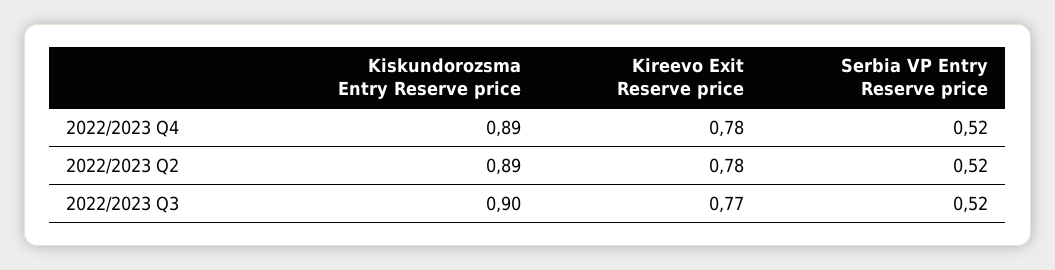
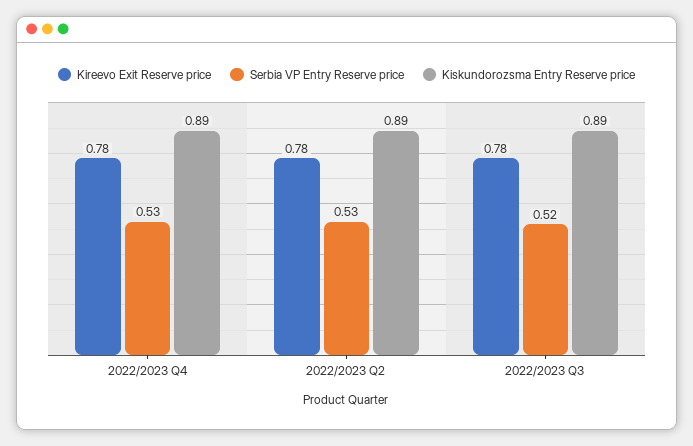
  {
    "Kiskundorozsma Entry Reserve price": {
      "2022/2023 Q4": 0.89,
      "2022/2023 Q2": 0.89,
-     "2022/2023 Q3": 0.9
+     "2022/2023 Q3": 0.89
    },
    "Kireevo Exit Reserve price": {
      "2022/2023 Q4": 0.78,
      "2022/2023 Q2": 0.78,
-     "2022/2023 Q3": 0.77
+     "2022/2023 Q3": 0.78
    },
    "Serbia VP Entry Reserve price": {
-     "2022/2023 Q4": 0.52,
+     "2022/2023 Q4": 0.53,
-     "2022/2023 Q2": 0.52,
+     "2022/2023 Q2": 0.53,
      "2022/2023 Q3": 0.52
    }
  }

